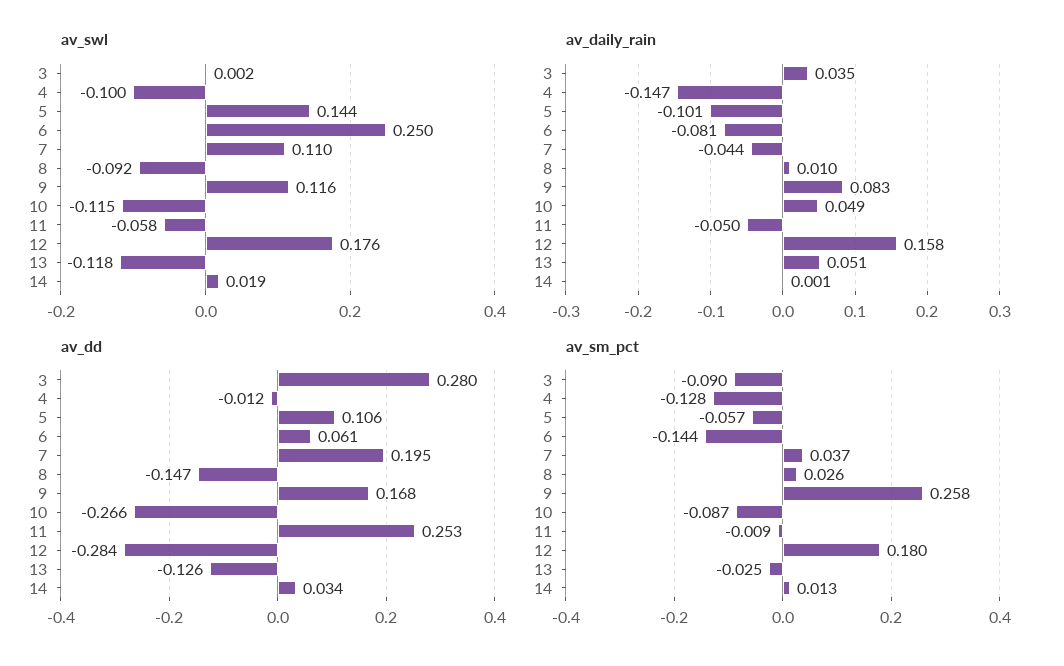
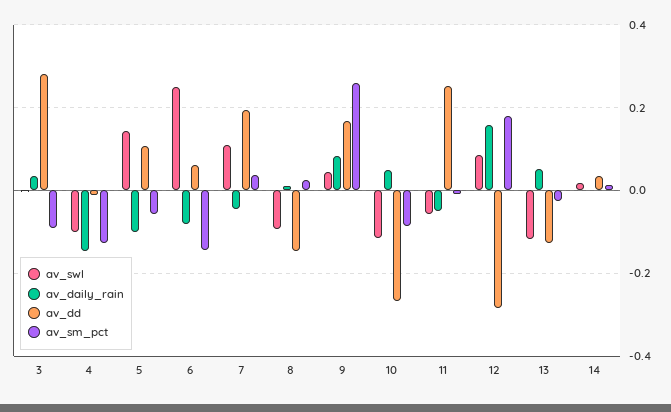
  {
    "av_swl": {
      "3": 0.002,
      "4": -0.1,
      "5": 0.144,
      "6": 0.25,
      "7": 0.11,
      "8": -0.092,
-     "9": 0.116,
+     "9": 0.04,
      "10": -0.115,
      "11": -0.058,
-     "12": 0.176,
+     "12": 0.08,
      "13": -0.118,
      "14": 0.019
    },
    "av_daily_rain": {
      "3": 0.035,
      "4": -0.147,
      "5": -0.101,
      "6": -0.081,
      "7": -0.044,
      "8": 0.01,
      "9": 0.083,
      "10": 0.049,
      "11": -0.05,
      "12": 0.158,
      "13": 0.051,
      "14": 0.001
    },
    "av_dd": {
      "3": 0.28,
      "4": -0.012,
      "5": 0.106,
      "6": 0.061,
      "7": 0.195,
      "8": -0.147,
      "9": 0.168,
      "10": -0.266,
      "11": 0.253,
      "12": -0.284,
      "13": -0.126,
      "14": 0.034
    },
    "av_sm_pct": {
      "3": -0.09,
      "4": -0.128,
      "5": -0.057,
      "6": -0.144,
      "7": 0.037,
      "8": 0.026,
      "9": 0.258,
      "10": -0.087,
      "11": -0.009,
      "12": 0.18,
      "13": -0.025,
      "14": 0.013
    }
  }

